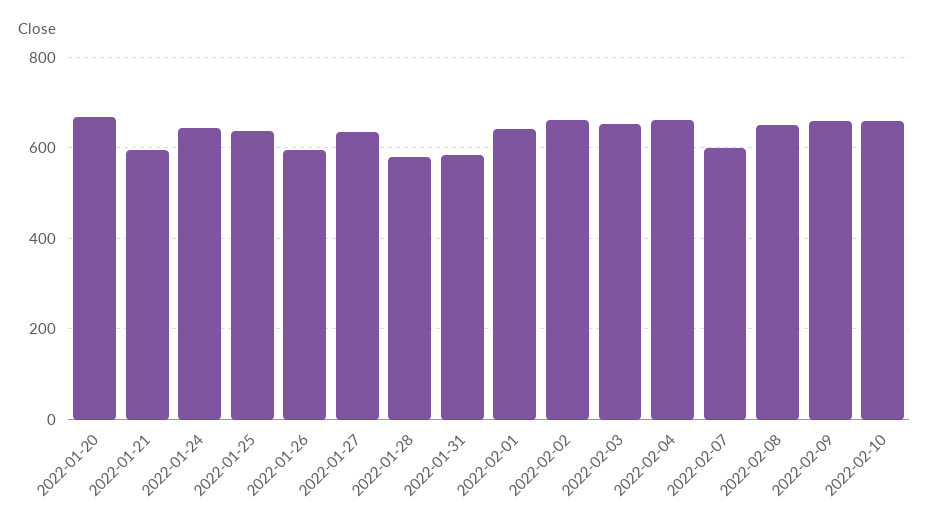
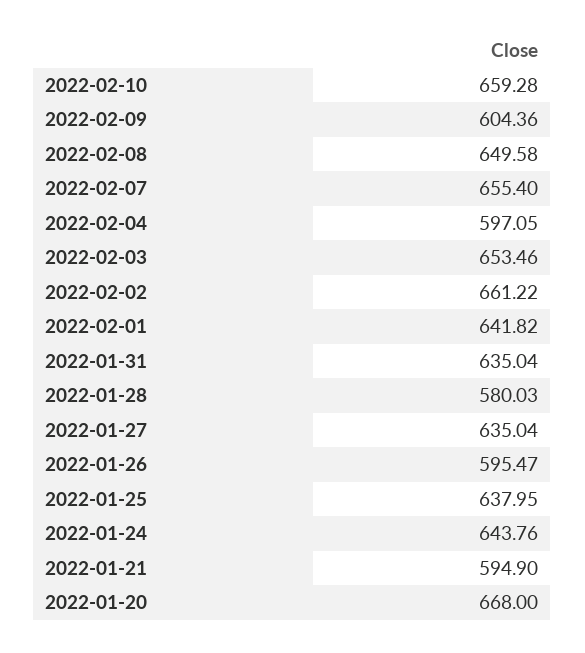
  {
    "2022-01-20": 668,
    "2022-01-21": 594.9,
    "2022-01-24": 643.76,
    "2022-01-25": 637.95,
    "2022-01-26": 595.47,
    "2022-01-27": 635.04,
    "2022-01-28": 580.03,
-   "2022-01-31": 580,
+   "2022-01-31": 635.04,
    "2022-02-01": 641.82,
    "2022-02-02": 661.22,
    "2022-02-03": 653.46,
-   "2022-02-04": 660,
+   "2022-02-04": 597.05,
-   "2022-02-07": 600,
+   "2022-02-07": 655.4,
    "2022-02-08": 649.58,
-   "2022-02-09": 660,
+   "2022-02-09": 604.36,
    "2022-02-10": 659.28
  }

